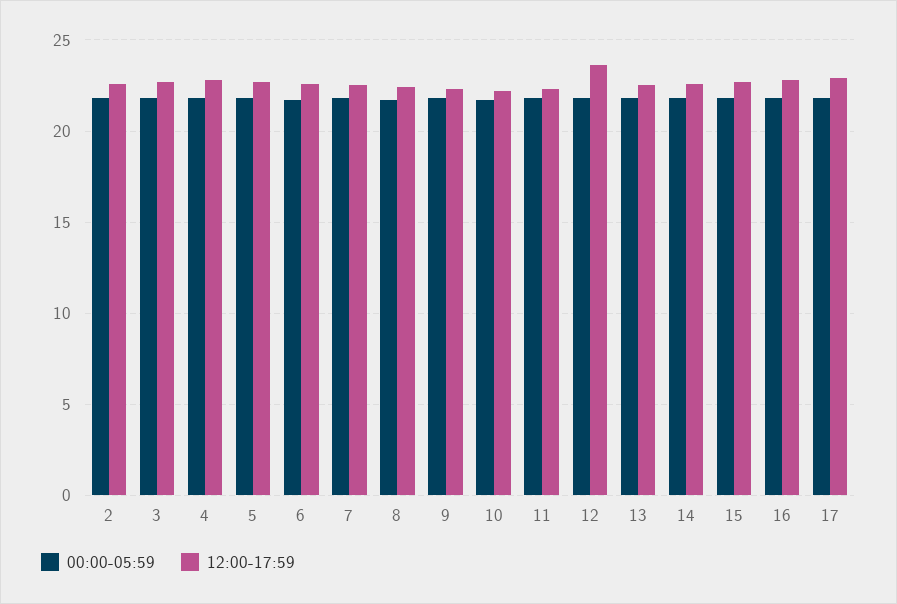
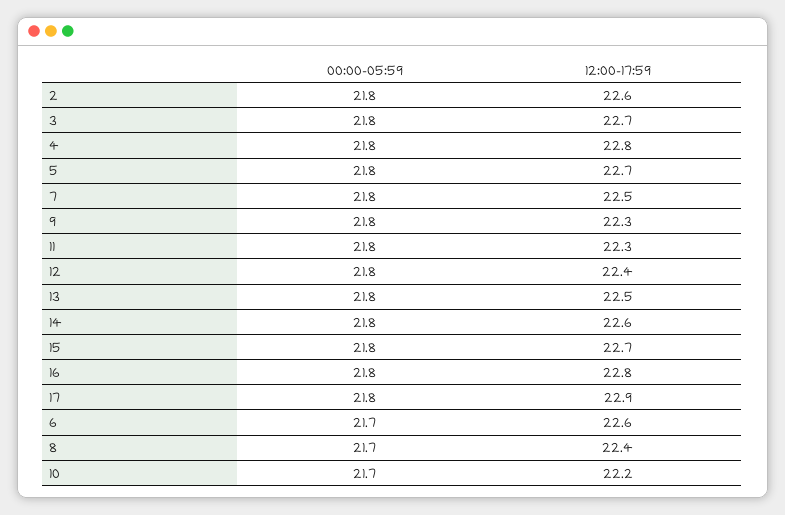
  {
    "00:00-05:59": {
      "2": 21.8,
      "3": 21.8,
      "4": 21.8,
      "5": 21.8,
      "6": 21.7,
      "7": 21.8,
      "8": 21.7,
      "9": 21.8,
      "10": 21.7,
      "11": 21.8,
      "12": 21.8,
      "13": 21.8,
      "14": 21.8,
      "15": 21.8,
      "16": 21.8,
      "17": 21.8
    },
    "12:00-17:59": {
      "2": 22.6,
      "3": 22.7,
      "4": 22.8,
      "5": 22.7,
      "6": 22.6,
      "7": 22.5,
      "8": 22.4,
      "9": 22.3,
      "10": 22.2,
      "11": 22.3,
-     "12": 23.5,
+     "12": 22.4,
      "13": 22.5,
      "14": 22.6,
      "15": 22.7,
      "16": 22.8,
      "17": 22.9
    }
  }

